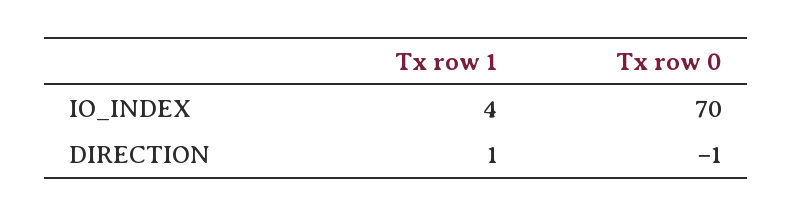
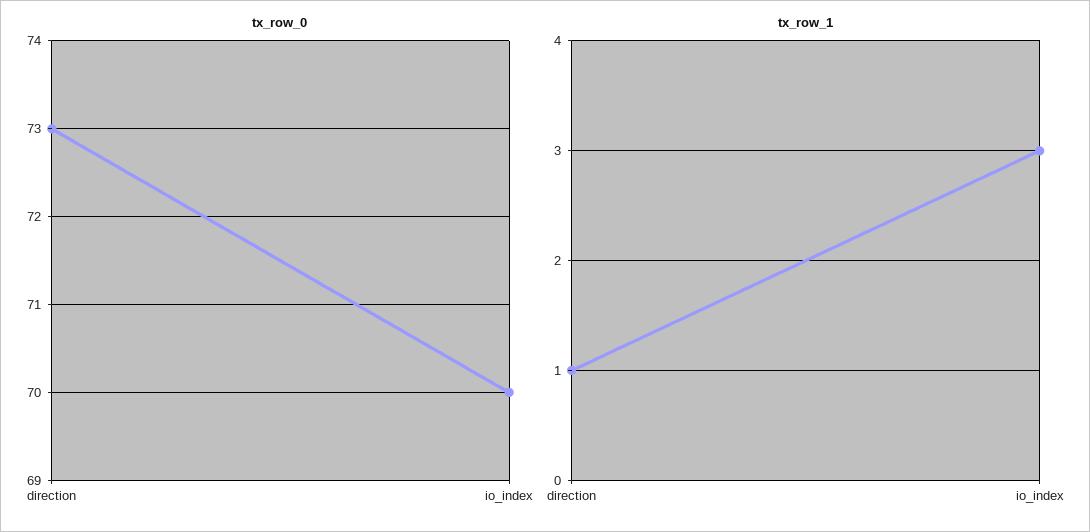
  {
    "Tx row 1": {
-     "IO_INDEX": 4,
+     "IO_INDEX": 3,
      "DIRECTION": 1
    },
    "Tx row 0": {
      "IO_INDEX": 70,
-     "DIRECTION": -1
+     "DIRECTION": 73
    }
  }

